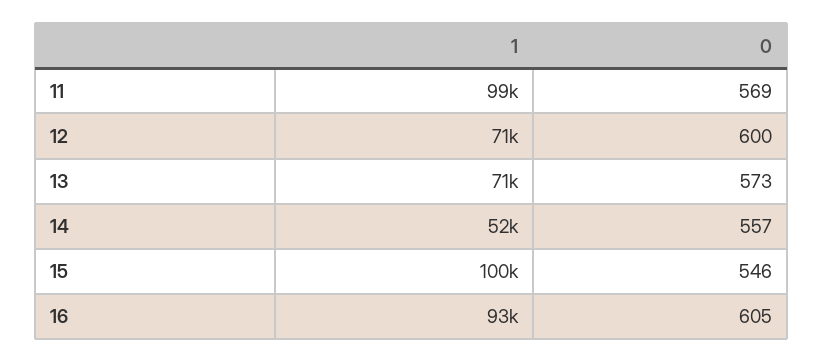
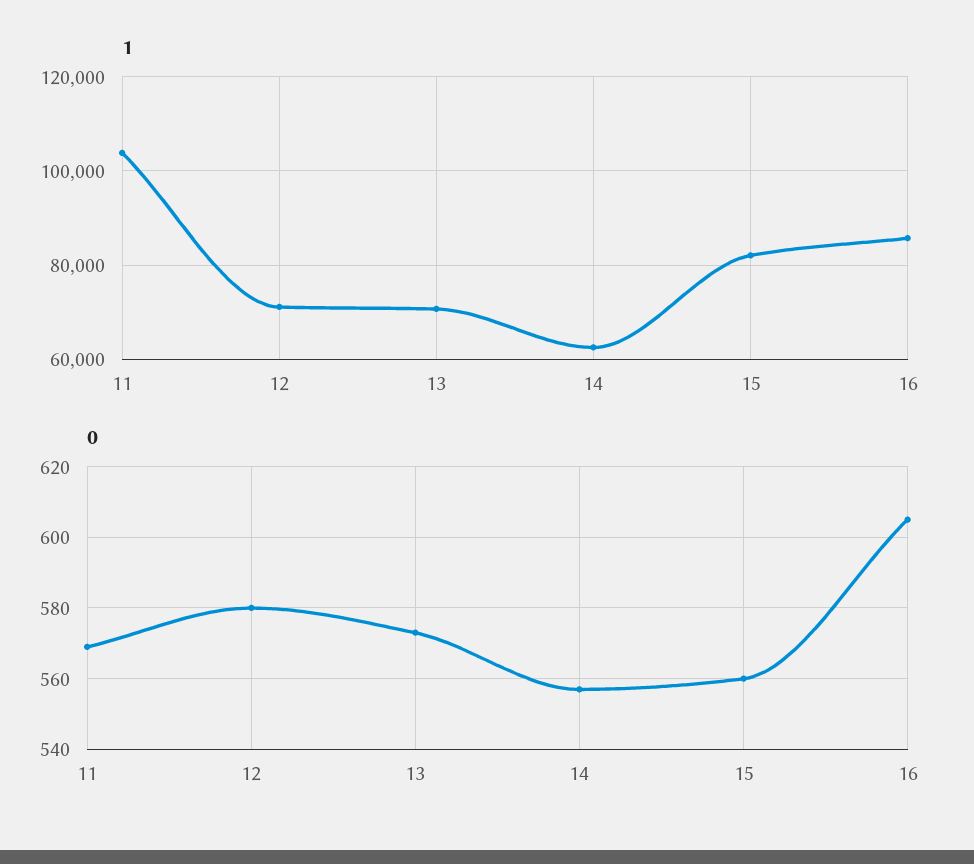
  {
    "1": {
-     "11": 99000,
+     "11": 104000,
      "12": 71000,
      "13": 71000,
-     "14": 52000,
+     "14": 62000,
-     "15": 100000,
+     "15": 82000,
-     "16": 93000
+     "16": 86000
    },
    "0": {
      "11": 569,
-     "12": 600,
+     "12": 580,
      "13": 573,
      "14": 557,
-     "15": 546,
+     "15": 560,
      "16": 605
    }
  }

